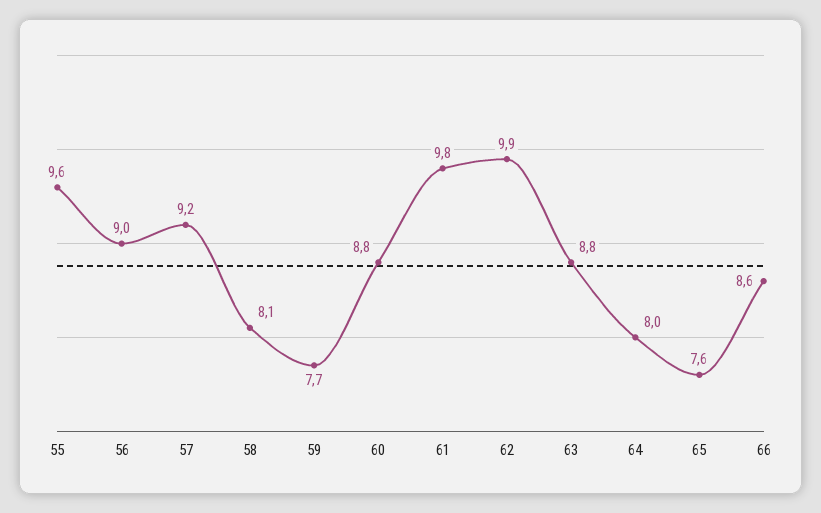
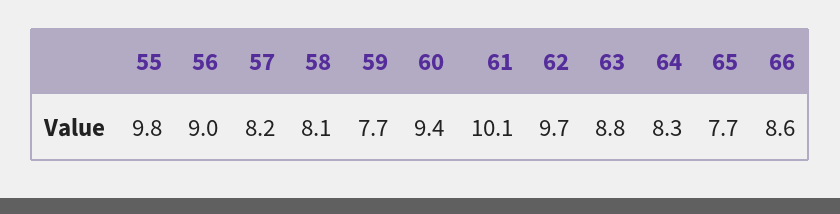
  {
-   "55": 9.6,
+   "55": 9.8,
    "56": 9,
-   "57": 9.2,
+   "57": 8.2,
    "58": 8.1,
    "59": 7.7,
-   "60": 8.8,
+   "60": 9.4,
-   "61": 9.8,
+   "61": 10.1,
-   "62": 9.9,
+   "62": 9.7,
    "63": 8.8,
-   "64": 8,
+   "64": 8.3,
-   "65": 7.6,
+   "65": 7.7,
    "66": 8.6
  }

